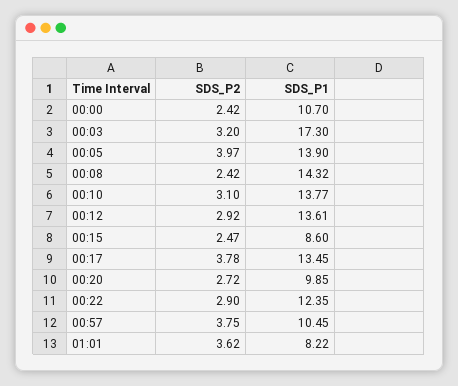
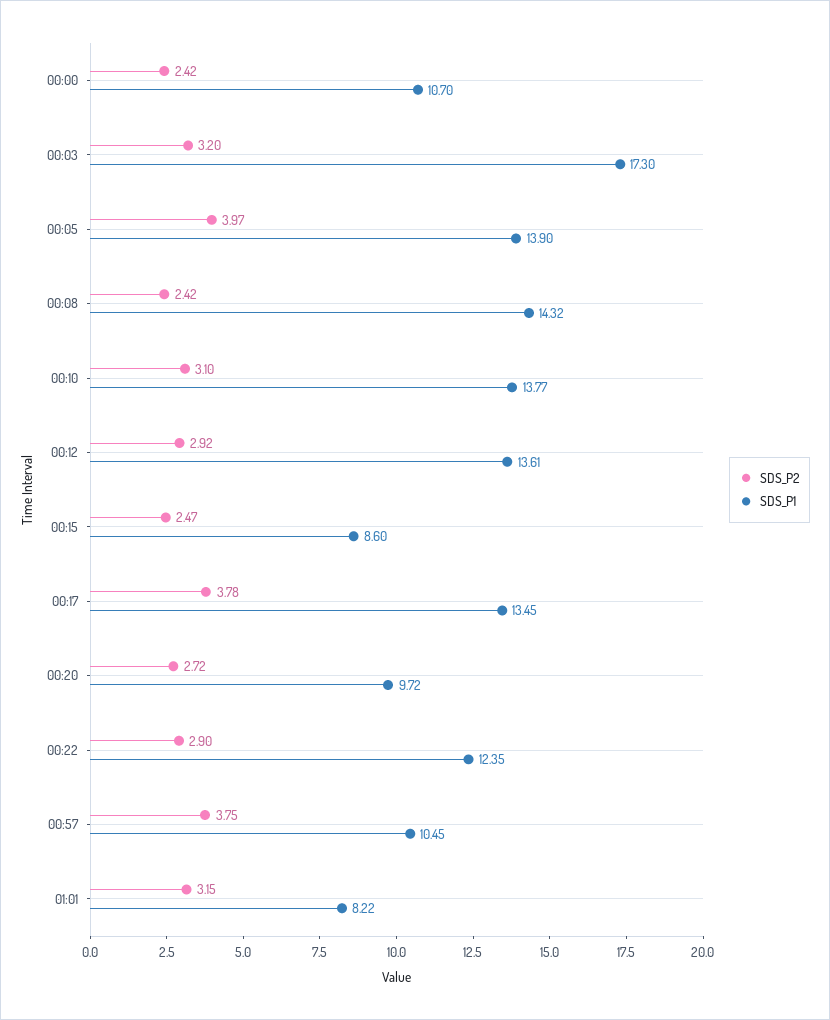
  {
    "SDS_P2": {
      "00:00": 2.42,
      "00:03": 3.2,
      "00:05": 3.97,
      "00:08": 2.42,
      "00:10": 3.1,
      "00:12": 2.92,
      "00:15": 2.47,
      "00:17": 3.78,
      "00:20": 2.72,
      "00:22": 2.9,
      "00:57": 3.75,
-     "01:01": 3.62
+     "01:01": 3.15
    },
    "SDS_P1": {
      "00:00": 10.7,
      "00:03": 17.3,
      "00:05": 13.9,
      "00:08": 14.32,
      "00:10": 13.77,
      "00:12": 13.61,
      "00:15": 8.6,
      "00:17": 13.45,
-     "00:20": 9.85,
+     "00:20": 9.72,
      "00:22": 12.35,
      "00:57": 10.45,
      "01:01": 8.22
    }
  }

